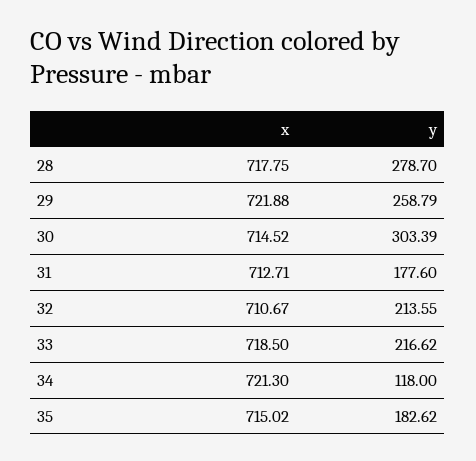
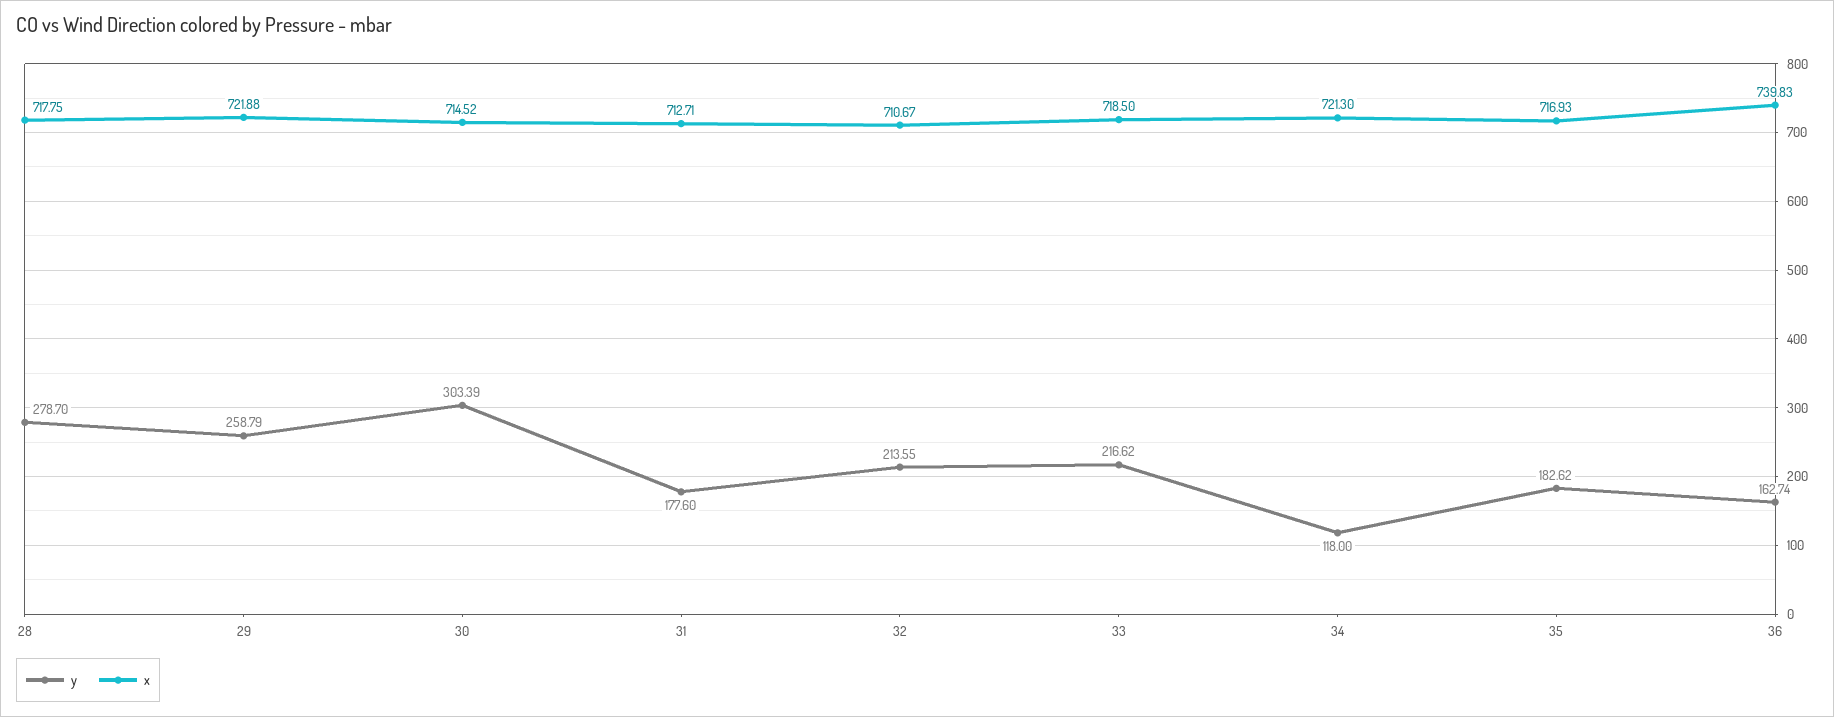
  {
    "x": {
      "28": 717.75,
      "29": 721.88,
      "30": 714.52,
      "31": 712.71,
      "32": 710.67,
      "33": 718.5,
      "34": 721.3,
-     "35": 715.02
+     "35": 716.93,
+     "36": 739.83
    },
    "y": {
      "28": 278.7,
      "29": 258.79,
      "30": 303.39,
      "31": 177.6,
      "32": 213.55,
      "33": 216.62,
      "34": 118,
-     "35": 182.62
+     "35": 182.62,
+     "36": 162.74
    }
  }

